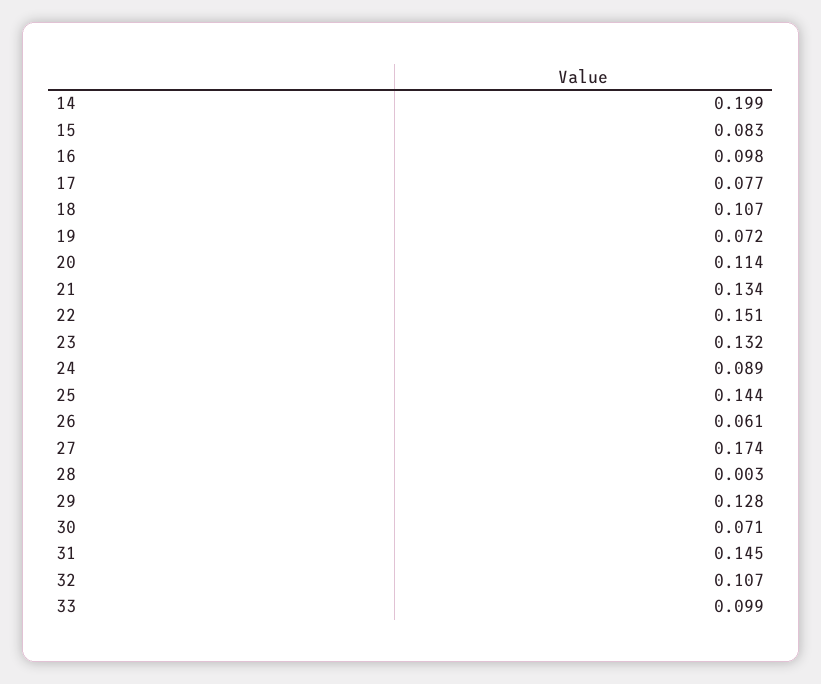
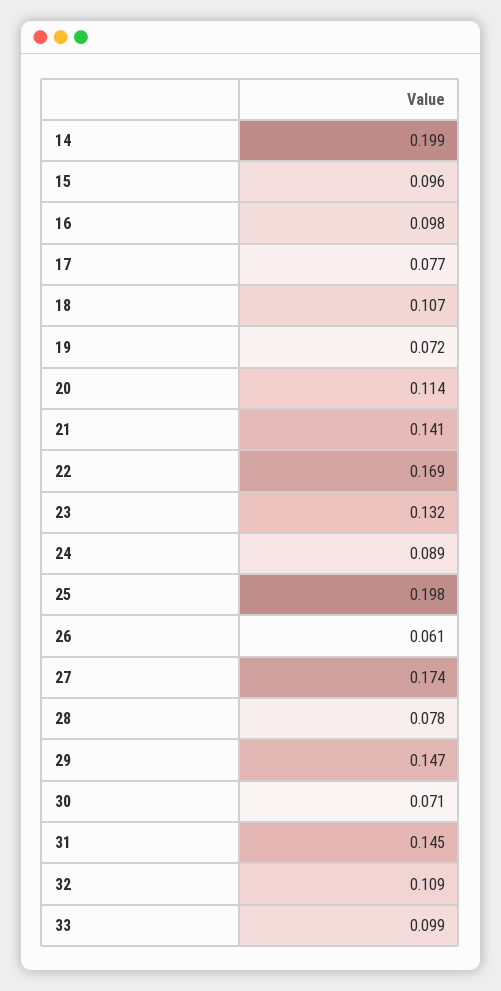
  {
    "14": 0.199,
-   "15": 0.083,
+   "15": 0.096,
    "16": 0.098,
    "17": 0.077,
    "18": 0.107,
    "19": 0.072,
    "20": 0.114,
-   "21": 0.134,
+   "21": 0.141,
-   "22": 0.151,
+   "22": 0.169,
    "23": 0.132,
    "24": 0.089,
-   "25": 0.144,
+   "25": 0.198,
    "26": 0.061,
    "27": 0.174,
-   "28": 0.003,
+   "28": 0.078,
-   "29": 0.128,
+   "29": 0.147,
    "30": 0.071,
    "31": 0.145,
-   "32": 0.107,
+   "32": 0.109,
    "33": 0.099
  }

